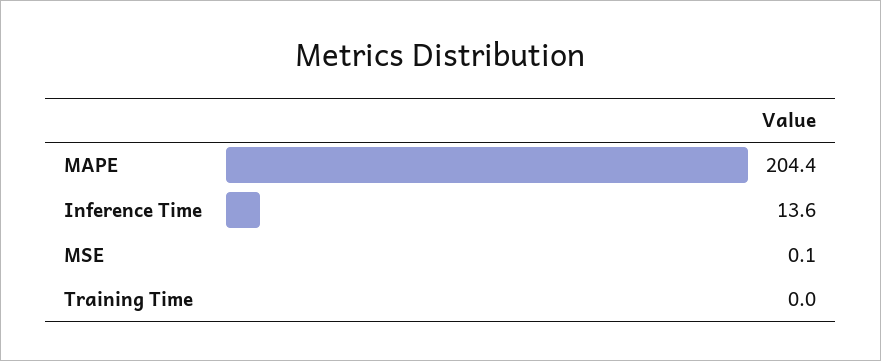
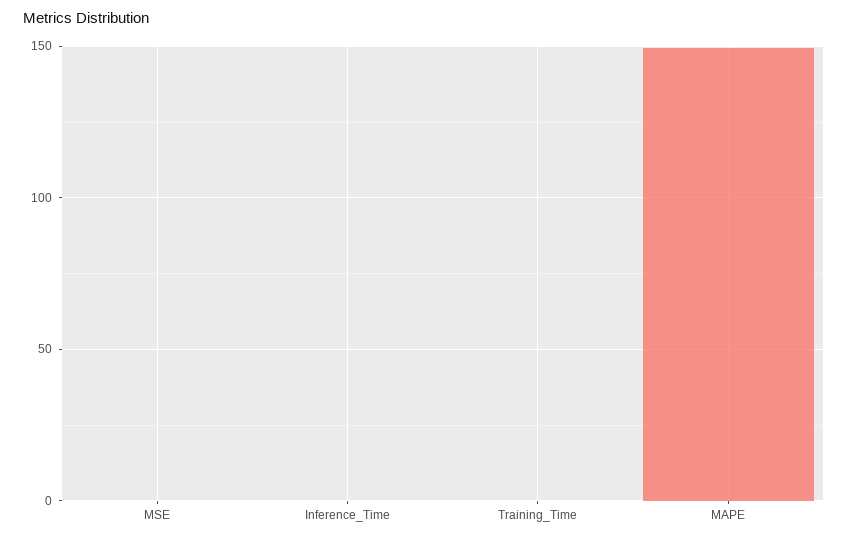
  {
-   "MAPE": 204.4,
+   "MAPE": 150,
-   "Inference Time": 13.6,
+   "Inference Time": 0,
    "MSE": 0.1,
    "Training Time": 0
  }

